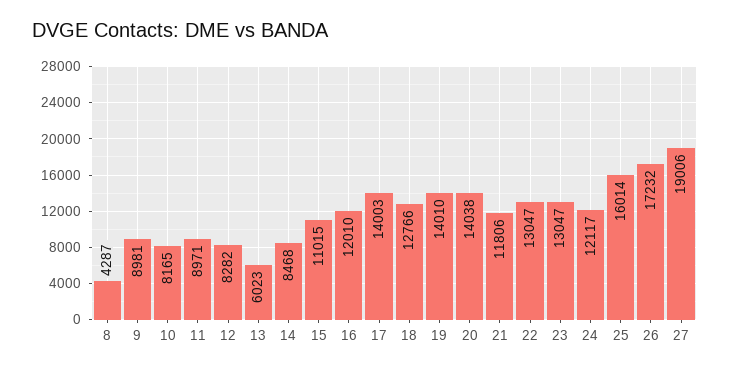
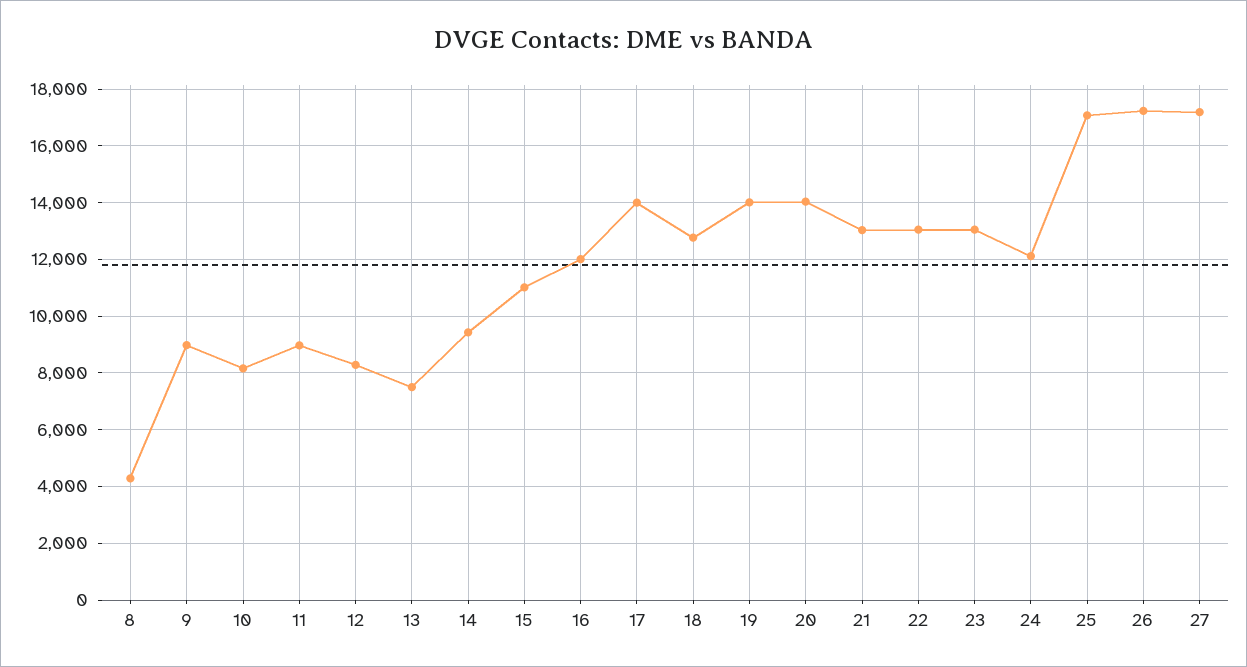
  {
    "8": 4287,
    "9": 8981,
    "10": 8165,
    "11": 8971,
    "12": 8282,
-   "13": 6023,
+   "13": 7500,
-   "14": 8468,
+   "14": 9500,
    "15": 11015,
    "16": 12010,
    "17": 14003,
    "18": 12766,
    "19": 14010,
    "20": 14038,
-   "21": 11806,
+   "21": 13000,
    "22": 13047,
    "23": 13047,
    "24": 12117,
-   "25": 16014,
+   "25": 17000,
    "26": 17232,
-   "27": 19006
+   "27": 17250
  }

